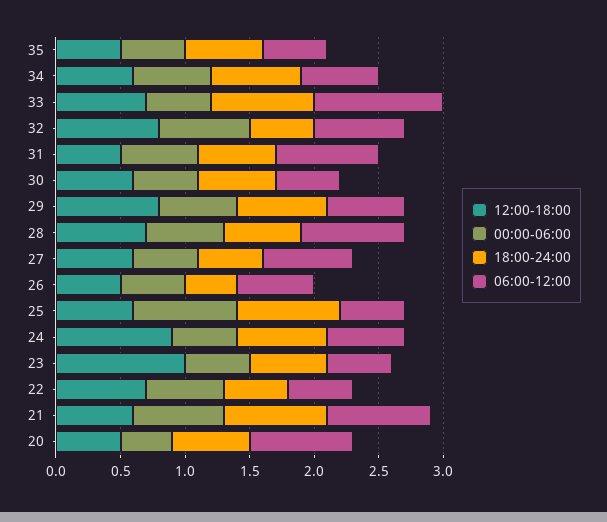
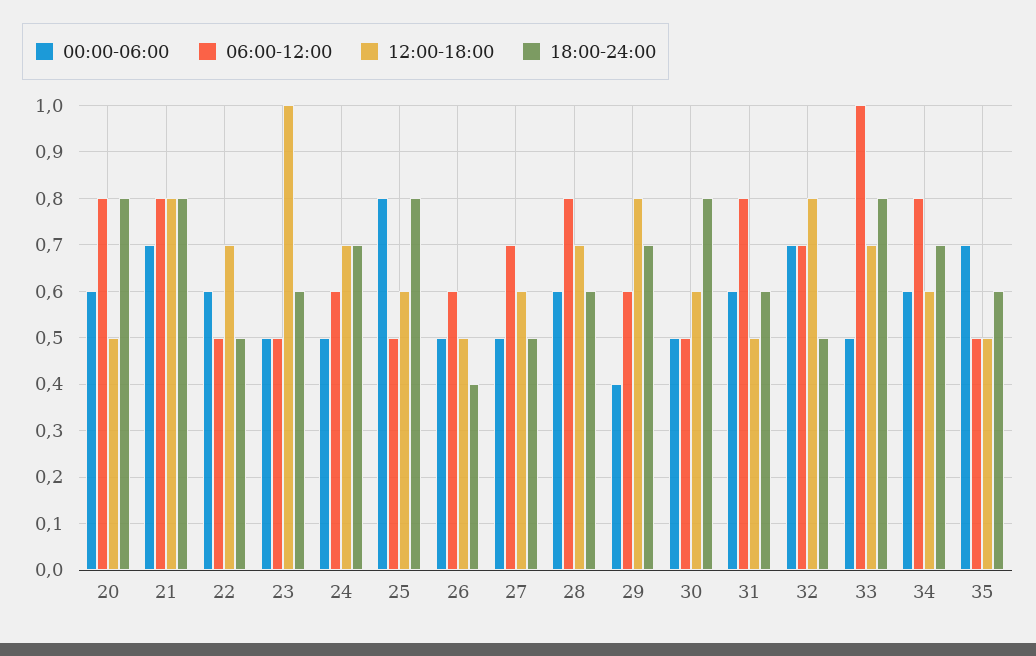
  {
    "12:00-18:00": {
      "35": 0.5,
      "34": 0.6,
      "33": 0.7,
      "32": 0.8,
      "31": 0.5,
      "30": 0.6,
      "29": 0.8,
      "28": 0.7,
      "27": 0.6,
      "26": 0.5,
      "25": 0.6,
-     "24": 0.9,
+     "24": 0.7,
      "23": 1,
      "22": 0.7,
-     "21": 0.6,
+     "21": 0.8,
      "20": 0.5
    },
    "00:00-06:00": {
-     "35": 0.5,
+     "35": 0.7,
      "34": 0.6,
      "33": 0.5,
      "32": 0.7,
      "31": 0.6,
      "30": 0.5,
-     "29": 0.6,
+     "29": 0.4,
      "28": 0.6,
      "27": 0.5,
      "26": 0.5,
      "25": 0.8,
      "24": 0.5,
      "23": 0.5,
      "22": 0.6,
      "21": 0.7,
-     "20": 0.4
+     "20": 0.6
    },
    "18:00-24:00": {
      "35": 0.6,
      "34": 0.7,
      "33": 0.8,
      "32": 0.5,
      "31": 0.6,
-     "30": 0.6,
+     "30": 0.8,
      "29": 0.7,
      "28": 0.6,
      "27": 0.5,
      "26": 0.4,
      "25": 0.8,
      "24": 0.7,
      "23": 0.6,
      "22": 0.5,
      "21": 0.8,
-     "20": 0.6
+     "20": 0.8
    },
    "06:00-12:00": {
      "35": 0.5,
-     "34": 0.6,
+     "34": 0.8,
      "33": 1,
      "32": 0.7,
      "31": 0.8,
      "30": 0.5,
      "29": 0.6,
      "28": 0.8,
      "27": 0.7,
      "26": 0.6,
      "25": 0.5,
      "24": 0.6,
      "23": 0.5,
      "22": 0.5,
      "21": 0.8,
      "20": 0.8
    }
  }

